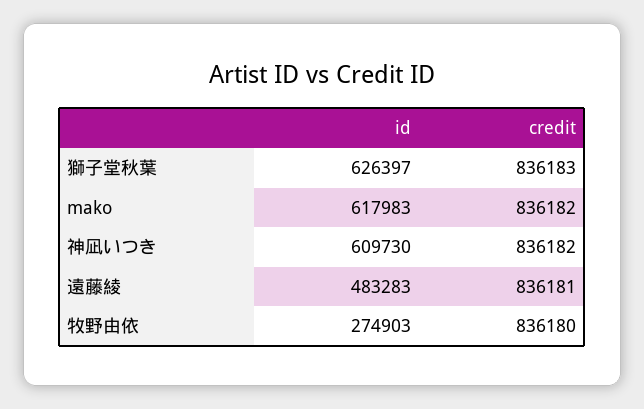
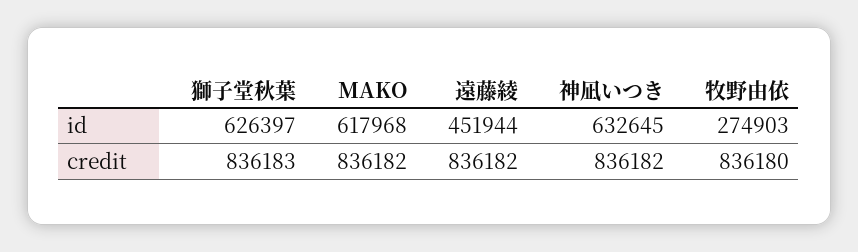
  {
    "id": {
      "獅子堂秋葉": 626397,
-     "mako": 617983,
+     "mako": 617968,
-     "神凪いつき": 609730,
+     "神凪いつき": 632645,
-     "遠藤綾": 483283,
+     "遠藤綾": 451944,
      "牧野由依": 274903
    },
    "credit": {
      "獅子堂秋葉": 836183,
      "mako": 836182,
      "神凪いつき": 836182,
-     "遠藤綾": 836181,
+     "遠藤綾": 836182,
      "牧野由依": 836180
    }
  }

